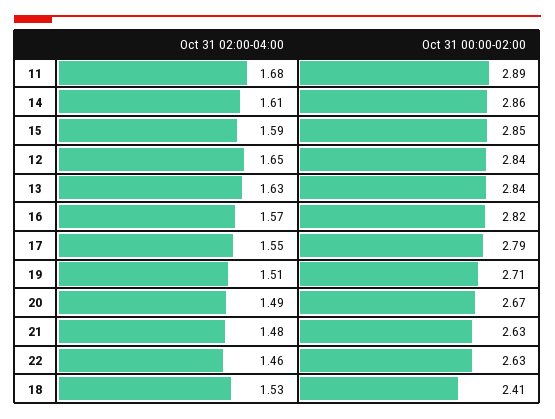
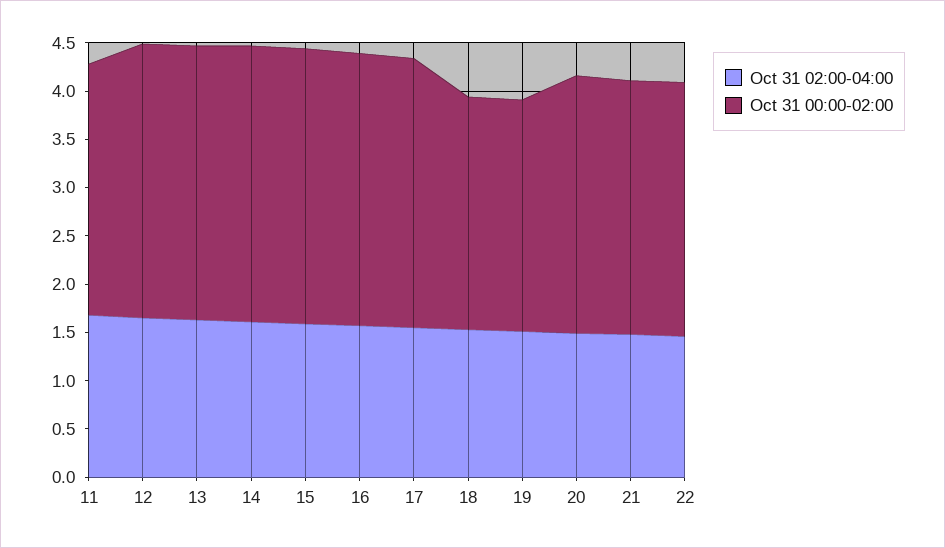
  {
    "Oct 31 02:00-04:00": {
      "11": 1.68,
      "14": 1.61,
      "15": 1.59,
      "12": 1.65,
      "13": 1.63,
      "16": 1.57,
      "17": 1.55,
      "19": 1.51,
      "20": 1.49,
      "21": 1.48,
      "22": 1.46,
      "18": 1.53
    },
    "Oct 31 00:00-02:00": {
-     "11": 2.89,
+     "11": 2.6,
      "14": 2.86,
      "15": 2.85,
      "12": 2.84,
      "13": 2.84,
      "16": 2.82,
      "17": 2.79,
-     "19": 2.71,
+     "19": 2.4,
      "20": 2.67,
      "21": 2.63,
      "22": 2.63,
      "18": 2.41
    }
  }

